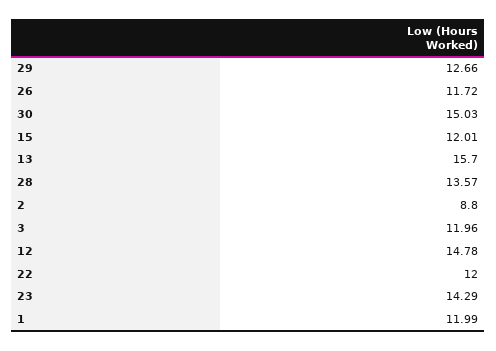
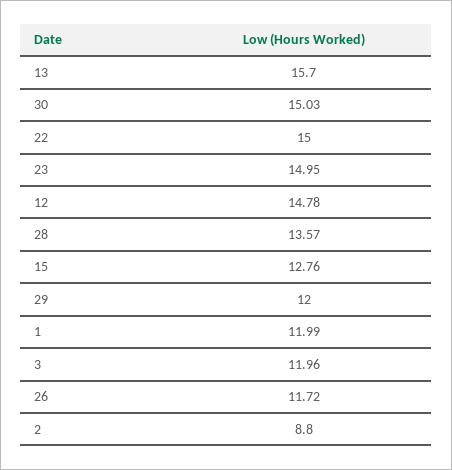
  {
-   "29": 12.66,
+   "29": 12,
    "26": 11.72,
    "30": 15.03,
-   "15": 12.01,
+   "15": 12.76,
    "13": 15.7,
    "28": 13.57,
    "2": 8.8,
    "3": 11.96,
    "12": 14.78,
-   "22": 12,
+   "22": 15,
-   "23": 14.29,
+   "23": 14.95,
    "1": 11.99
  }

